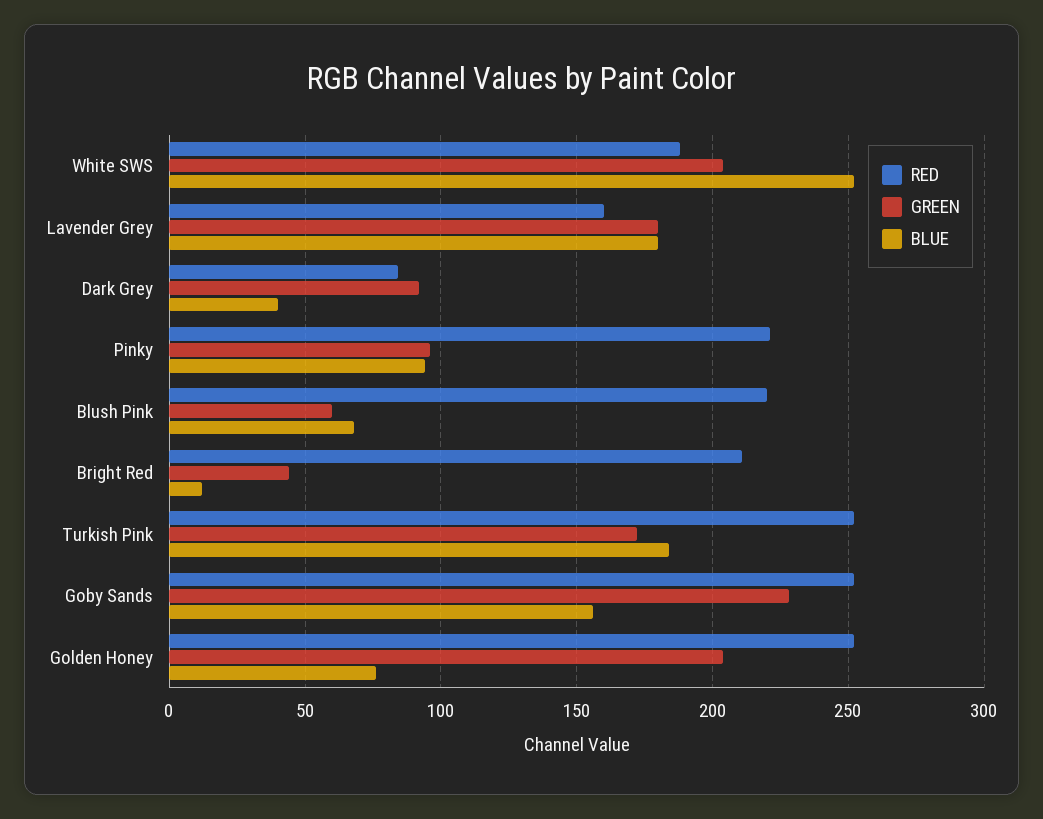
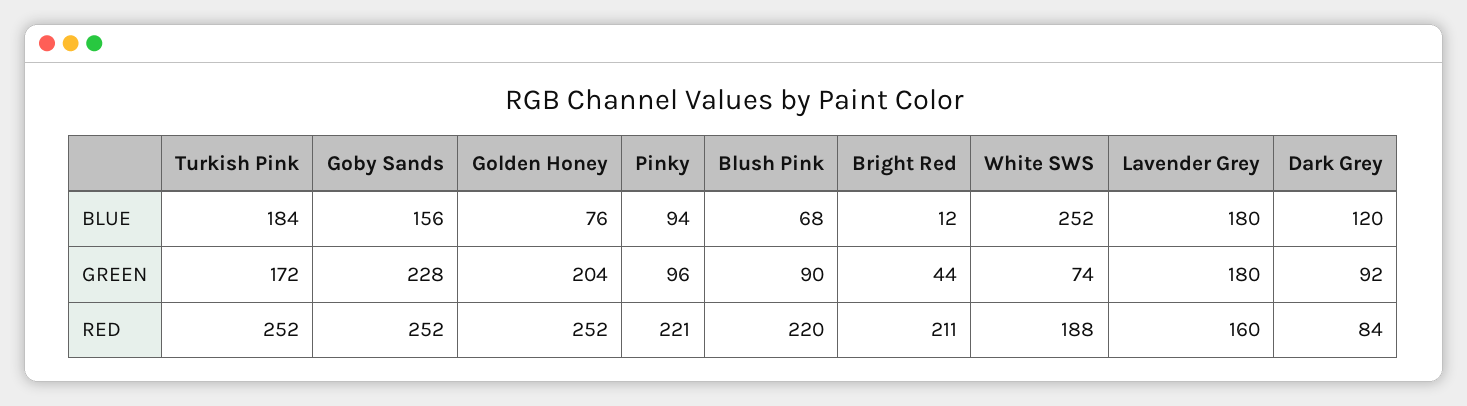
  {
    "RED": {
      "White SWS": 188,
      "Lavender Grey": 160,
      "Dark Grey": 84,
      "Pinky": 221,
      "Blush Pink": 220,
      "Bright Red": 211,
      "Turkish Pink": 252,
      "Goby Sands": 252,
      "Golden Honey": 252
    },
    "GREEN": {
-     "White SWS": 205,
+     "White SWS": 74,
      "Lavender Grey": 180,
      "Dark Grey": 92,
      "Pinky": 96,
-     "Blush Pink": 60,
+     "Blush Pink": 90,
      "Bright Red": 44,
      "Turkish Pink": 172,
      "Goby Sands": 228,
      "Golden Honey": 204
    },
    "BLUE": {
      "White SWS": 252,
      "Lavender Grey": 180,
-     "Dark Grey": 40,
+     "Dark Grey": 120,
      "Pinky": 94,
      "Blush Pink": 68,
      "Bright Red": 12,
      "Turkish Pink": 184,
      "Goby Sands": 156,
      "Golden Honey": 76
    }
  }

